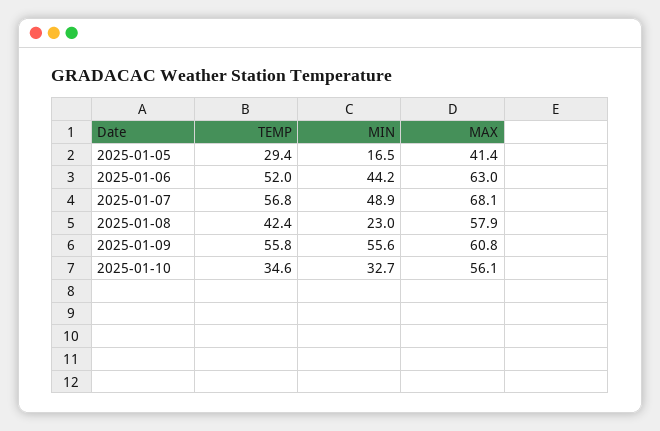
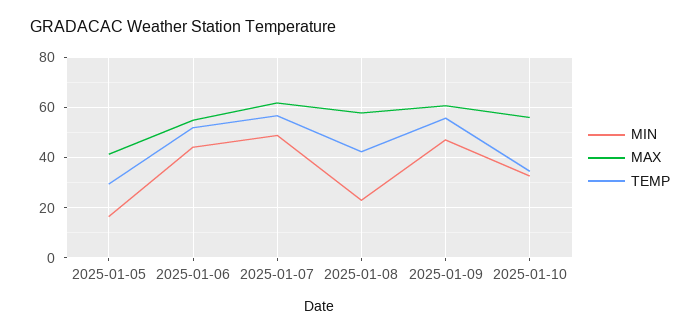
  {
    "TEMP": {
      "2025-01-05": 29.4,
      "2025-01-06": 52,
      "2025-01-07": 56.8,
      "2025-01-08": 42.4,
      "2025-01-09": 55.8,
      "2025-01-10": 34.6
    },
    "MIN": {
      "2025-01-05": 16.5,
      "2025-01-06": 44.2,
      "2025-01-07": 48.9,
      "2025-01-08": 23,
-     "2025-01-09": 55.6,
+     "2025-01-09": 47.5,
      "2025-01-10": 32.7
    },
    "MAX": {
      "2025-01-05": 41.4,
-     "2025-01-06": 63,
+     "2025-01-06": 55,
-     "2025-01-07": 68.1,
+     "2025-01-07": 62.5,
      "2025-01-08": 57.9,
      "2025-01-09": 60.8,
      "2025-01-10": 56.1
    }
  }

